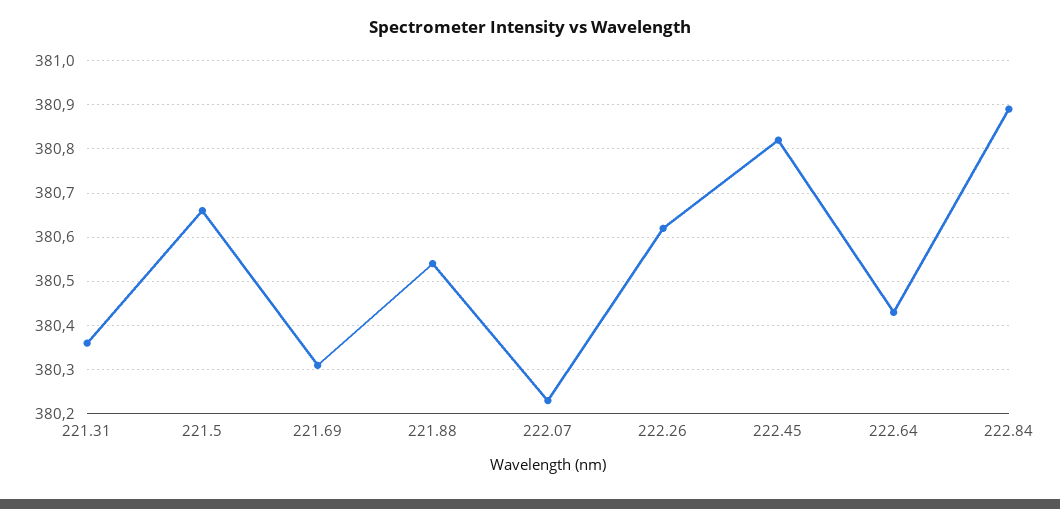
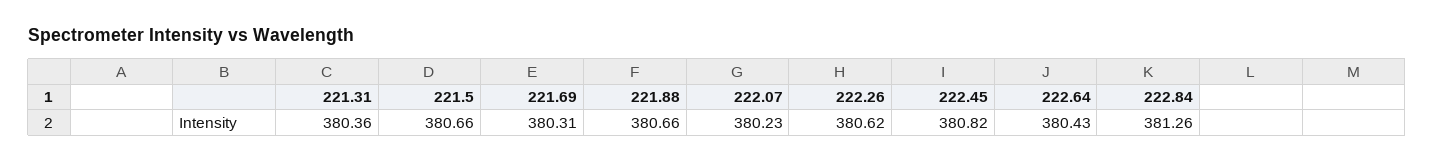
  {
    "221.31": 380.36,
    "221.5": 380.66,
    "221.69": 380.31,
-   "221.88": 380.55,
+   "221.88": 380.66,
    "222.07": 380.23,
    "222.26": 380.62,
    "222.45": 380.82,
    "222.64": 380.43,
-   "222.84": 380.9
+   "222.84": 381.26
  }

